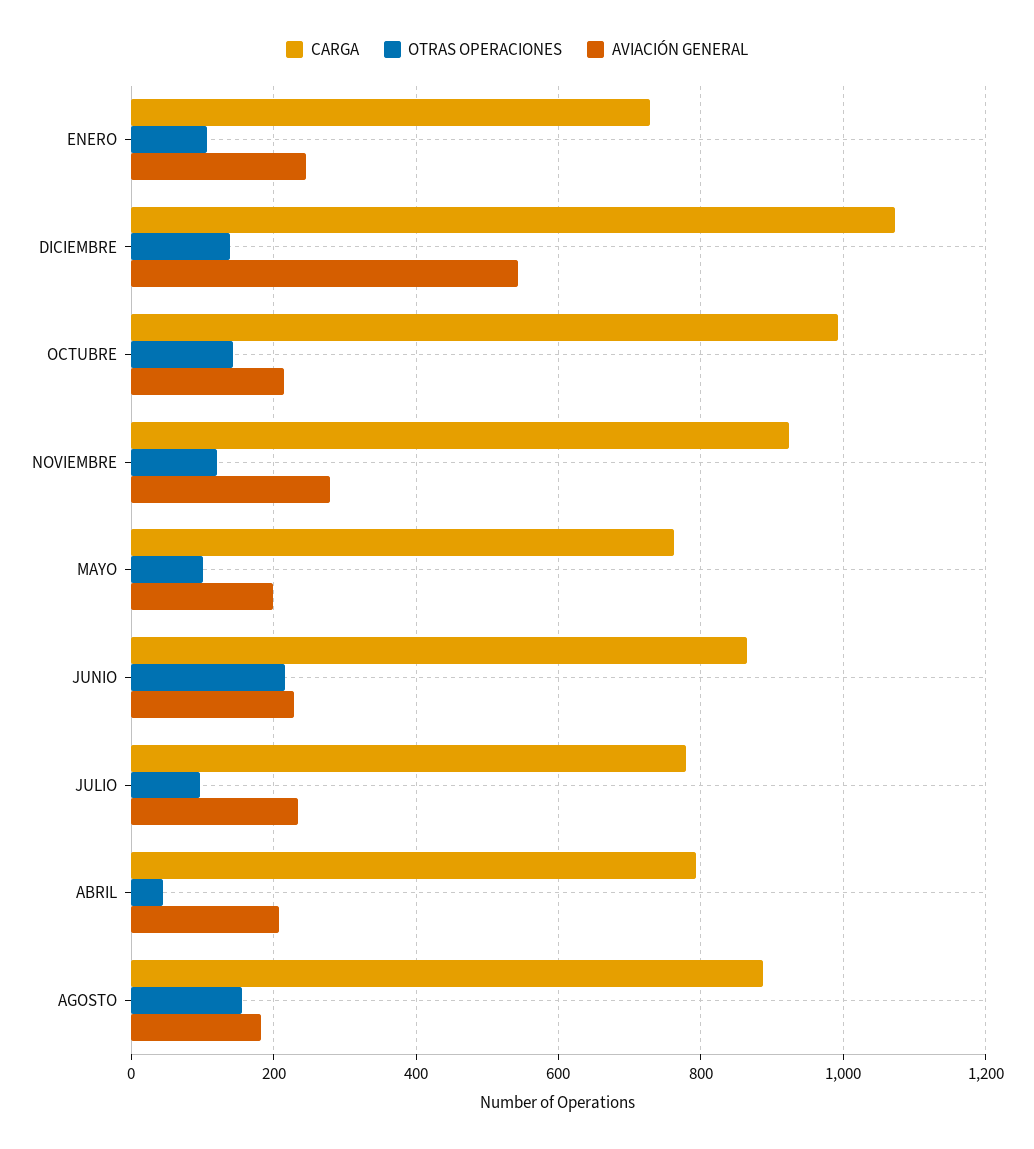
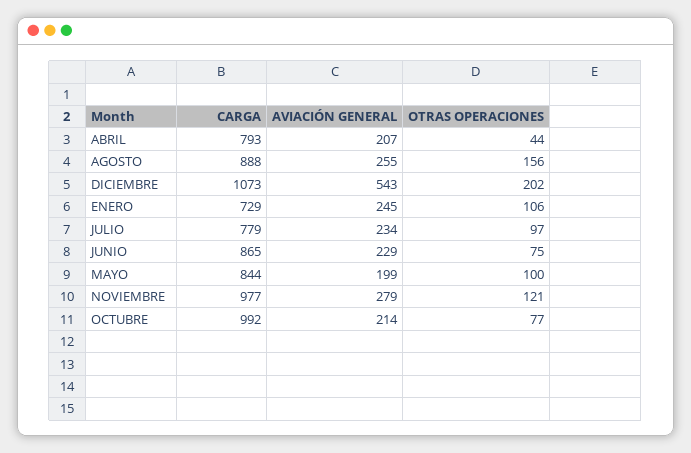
  {
    "CARGA": {
      "ENERO": 729,
      "DICIEMBRE": 1073,
      "OCTUBRE": 992,
-     "NOVIEMBRE": 920,
+     "NOVIEMBRE": 977,
-     "MAYO": 760,
+     "MAYO": 844,
      "JUNIO": 865,
      "JULIO": 779,
      "ABRIL": 793,
      "AGOSTO": 888
    },
    "OTRAS OPERACIONES": {
      "ENERO": 106,
-     "DICIEMBRE": 140,
+     "DICIEMBRE": 202,
-     "OCTUBRE": 140,
+     "OCTUBRE": 77,
      "NOVIEMBRE": 121,
      "MAYO": 100,
-     "JUNIO": 220,
+     "JUNIO": 75,
      "JULIO": 97,
      "ABRIL": 44,
      "AGOSTO": 156
    },
    "AVIACIÓN GENERAL": {
      "ENERO": 245,
      "DICIEMBRE": 543,
      "OCTUBRE": 214,
      "NOVIEMBRE": 279,
      "MAYO": 199,
      "JUNIO": 229,
      "JULIO": 234,
      "ABRIL": 207,
-     "AGOSTO": 180
+     "AGOSTO": 255
    }
  }

